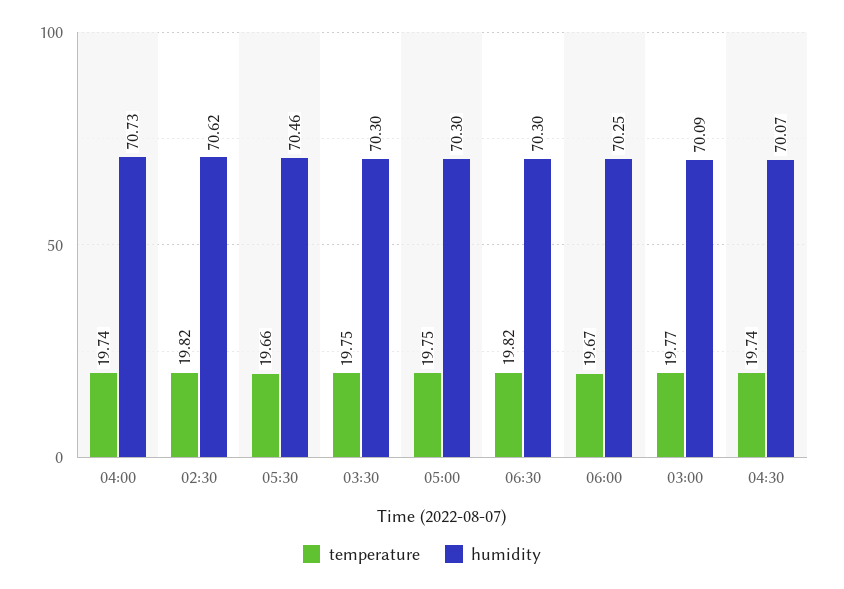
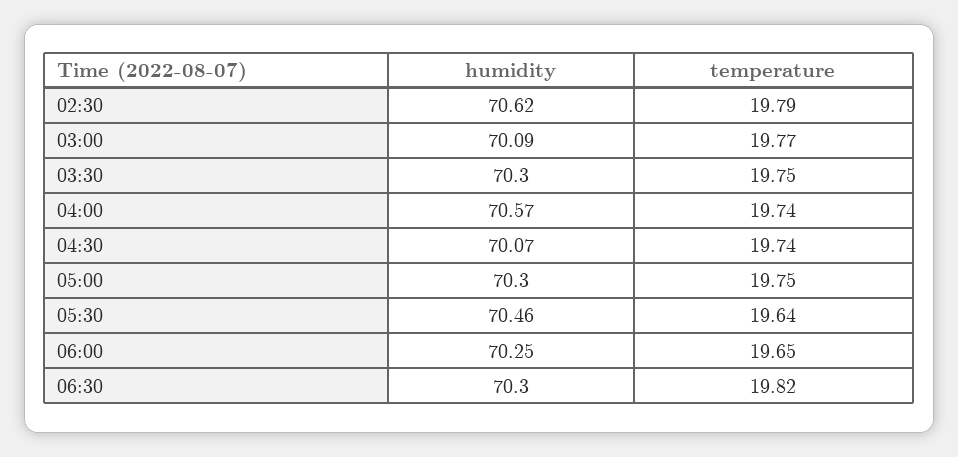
  {
    "temperature": {
      "04:00": 19.74,
-     "02:30": 19.82,
+     "02:30": 19.79,
-     "05:30": 19.66,
+     "05:30": 19.64,
      "03:30": 19.75,
      "05:00": 19.75,
      "06:30": 19.82,
-     "06:00": 19.67,
+     "06:00": 19.65,
      "03:00": 19.77,
      "04:30": 19.74
    },
    "humidity": {
-     "04:00": 70.73,
+     "04:00": 70.57,
      "02:30": 70.62,
      "05:30": 70.46,
      "03:30": 70.3,
      "05:00": 70.3,
      "06:30": 70.3,
      "06:00": 70.25,
      "03:00": 70.09,
      "04:30": 70.07
    }
  }

